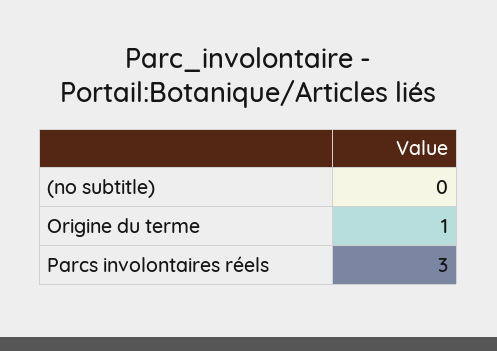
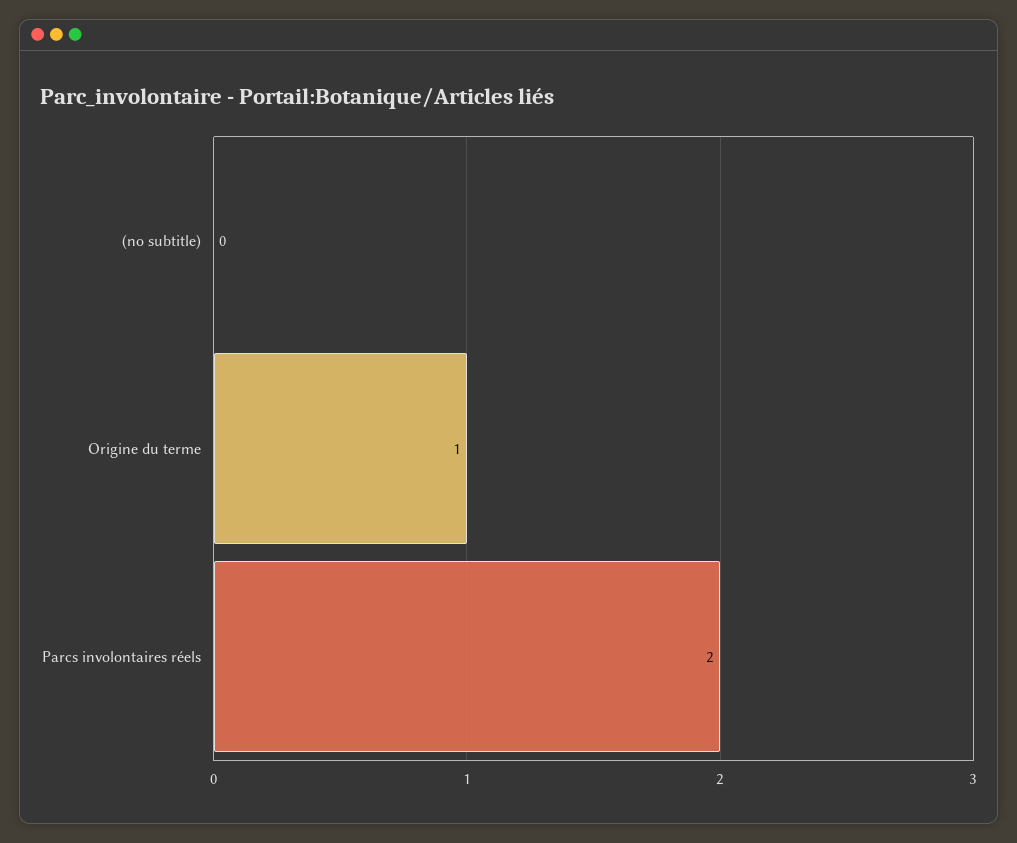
  {
    "(no subtitle)": 0,
    "Origine du terme": 1,
-   "Parcs involontaires réels": 3
+   "Parcs involontaires réels": 2
  }

